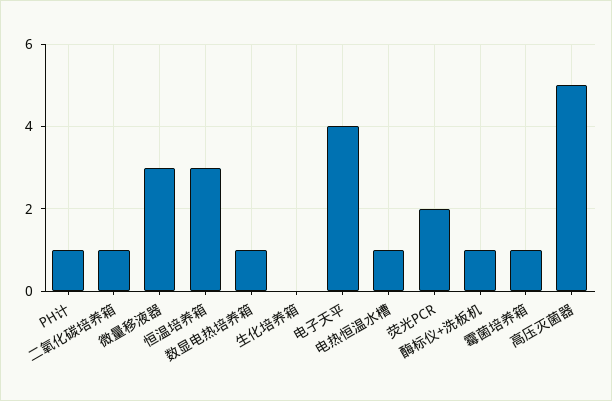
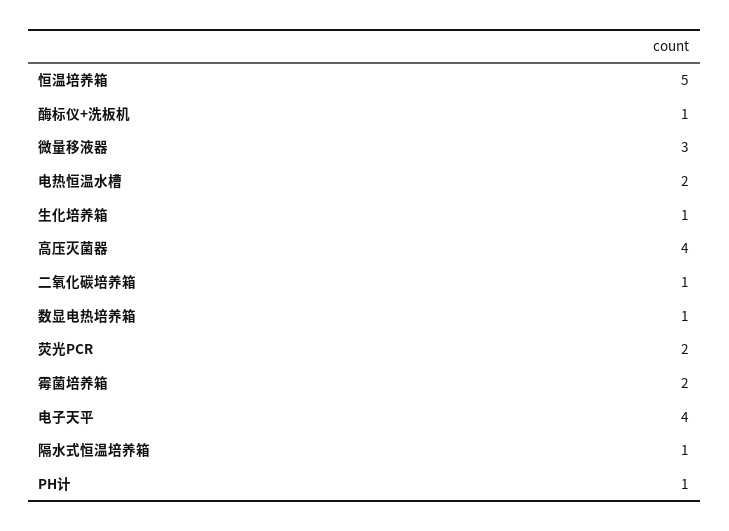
  {
    "PH计": 1,
    "二氧化碳培养箱": 1,
    "微量移液器": 3,
-   "恒温培养箱": 3,
+   "恒温培养箱": 5,
    "数显电热培养箱": 1,
-   "生化培养箱": 0,
+   "生化培养箱": 1,
    "电子天平": 4,
-   "电热恒温水槽": 1,
+   "电热恒温水槽": 2,
    "荧光PCR": 2,
    "酶标仪+洗板机": 1,
-   "霉菌培养箱": 1,
+   "霉菌培养箱": 2,
-   "高压灭菌器": 5
+   "高压灭菌器": 4,
+   "隔水式恒温培养箱": 1
  }

